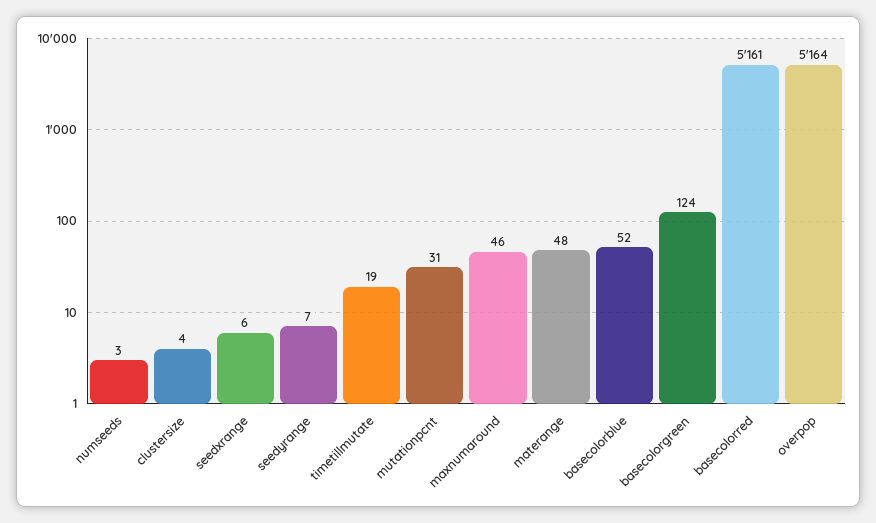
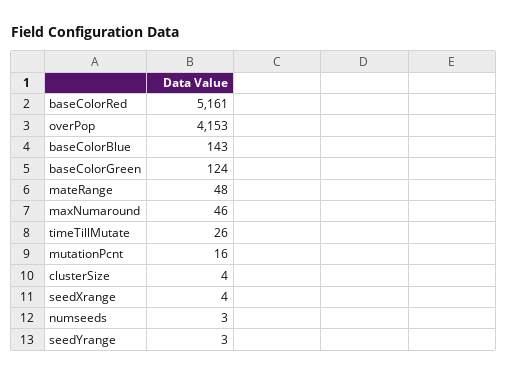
  {
    "numseeds": 3,
    "clustersize": 4,
-   "seedxrange": 6,
+   "seedxrange": 4,
-   "seedyrange": 7,
+   "seedyrange": 3,
-   "timetillmutate": 19,
+   "timetillmutate": 26,
-   "mutationpcnt": 31,
+   "mutationpcnt": 16,
    "maxnumaround": 46,
    "materange": 48,
-   "basecolorblue": 52,
+   "basecolorblue": 143,
    "basecolorgreen": 124,
    "basecolorred": 5161,
-   "overpop": 5164
+   "overpop": 4153
  }

